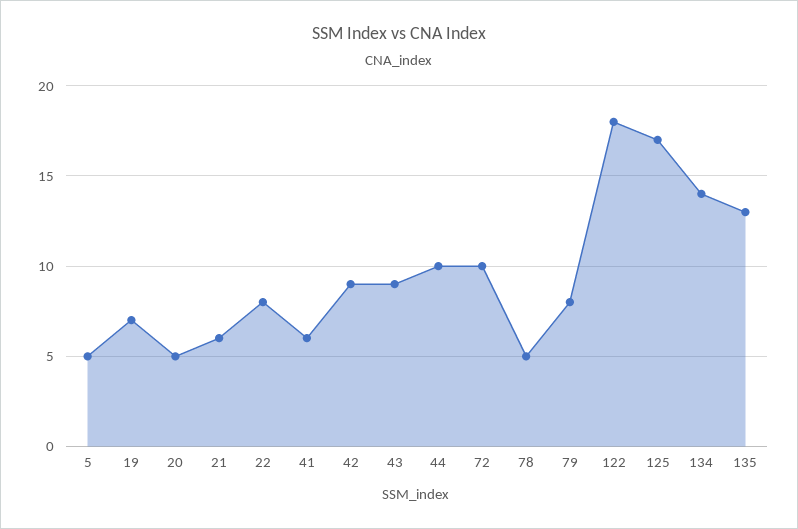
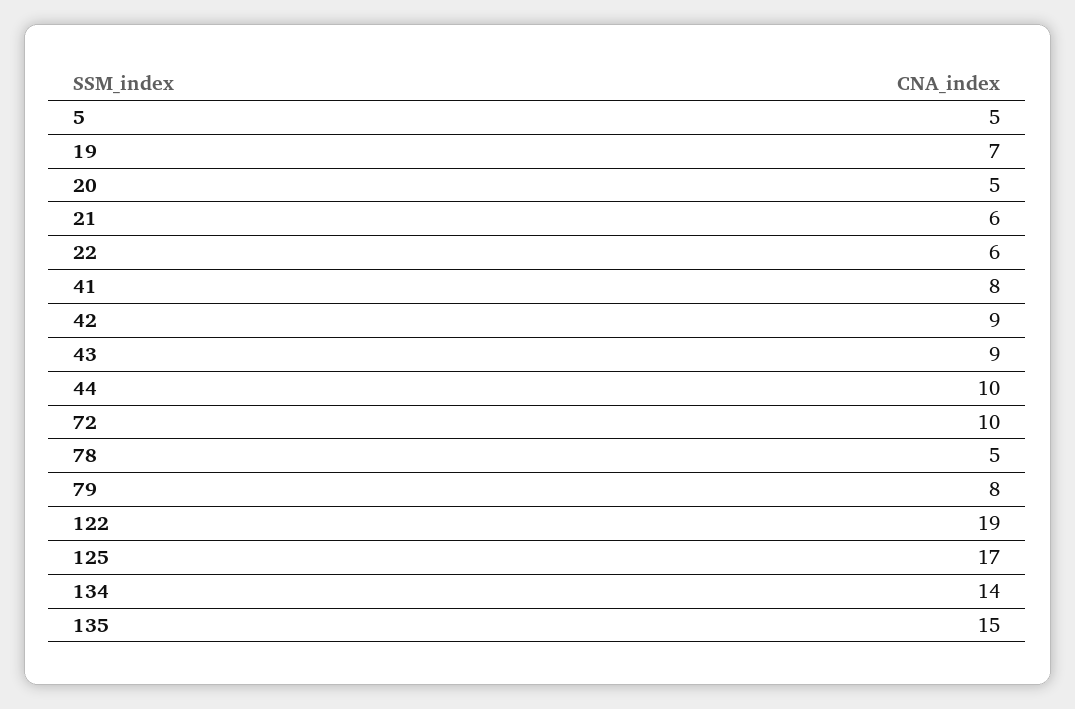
  {
    "5": 5,
    "19": 7,
    "20": 5,
    "21": 6,
-   "22": 8,
+   "22": 6,
-   "41": 6,
+   "41": 8,
    "42": 9,
    "43": 9,
    "44": 10,
    "72": 10,
    "78": 5,
    "79": 8,
-   "122": 18,
+   "122": 19,
    "125": 17,
    "134": 14,
-   "135": 13
+   "135": 15
  }

